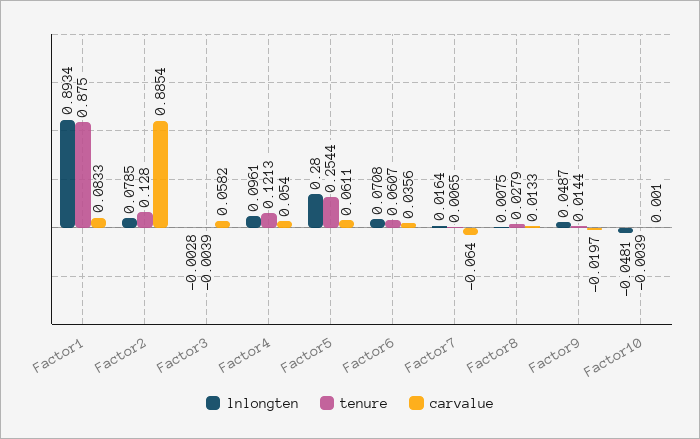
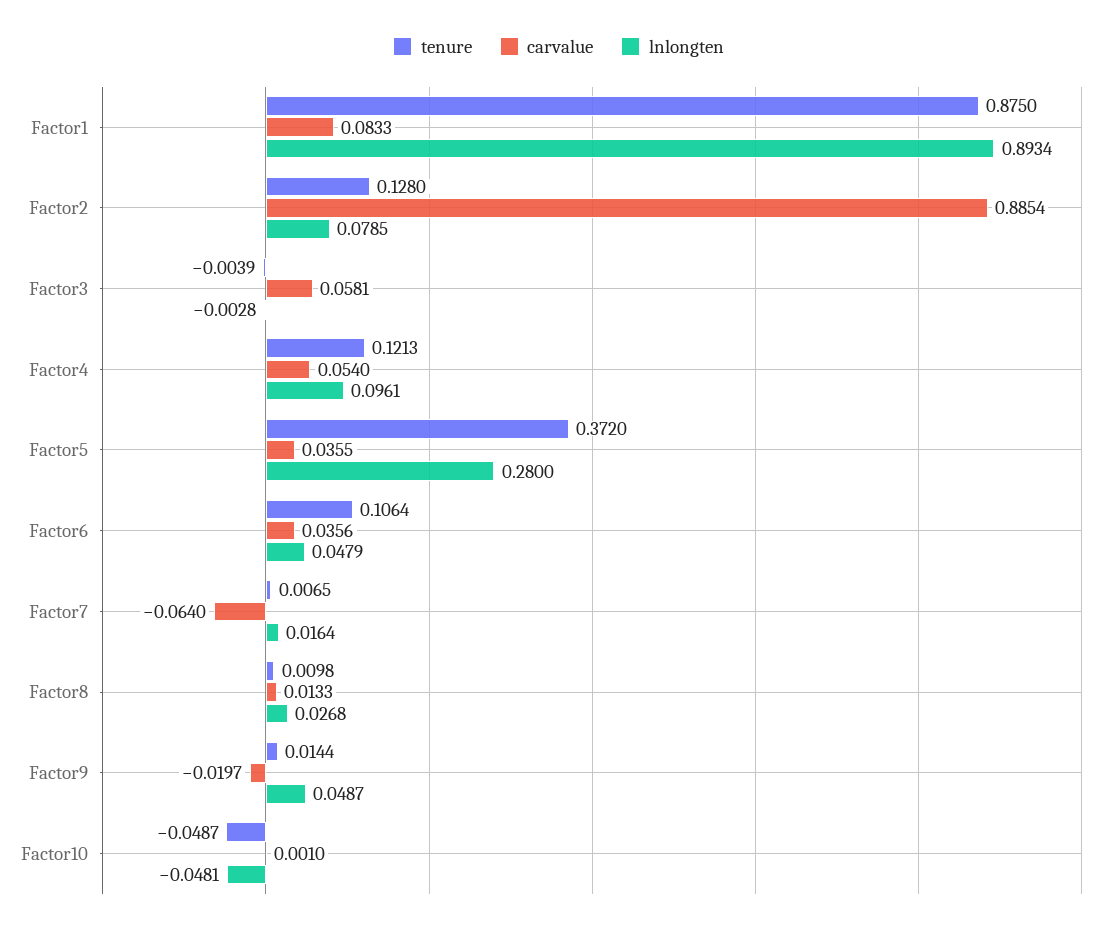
  {
    "lnlongten": {
      "Factor1": 0.8934,
      "Factor2": 0.0785,
      "Factor3": -0.0028,
      "Factor4": 0.0961,
      "Factor5": 0.28,
-     "Factor6": 0.0708,
+     "Factor6": 0.0479,
      "Factor7": 0.0164,
-     "Factor8": 0.0075,
+     "Factor8": 0.0268,
      "Factor9": 0.0487,
      "Factor10": -0.0481
    },
    "tenure": {
      "Factor1": 0.875,
      "Factor2": 0.128,
      "Factor3": -0.0039,
      "Factor4": 0.1213,
-     "Factor5": 0.2544,
+     "Factor5": 0.372,
-     "Factor6": 0.0607,
+     "Factor6": 0.1064,
      "Factor7": 0.0065,
-     "Factor8": 0.0279,
+     "Factor8": 0.0098,
      "Factor9": 0.0144,
-     "Factor10": -0.0039
+     "Factor10": -0.0487
    },
    "carvalue": {
      "Factor1": 0.0833,
      "Factor2": 0.8854,
-     "Factor3": 0.0582,
+     "Factor3": 0.0581,
      "Factor4": 0.054,
-     "Factor5": 0.0611,
+     "Factor5": 0.0355,
      "Factor6": 0.0356,
      "Factor7": -0.064,
      "Factor8": 0.0133,
      "Factor9": -0.0197,
      "Factor10": 0.001
    }
  }

